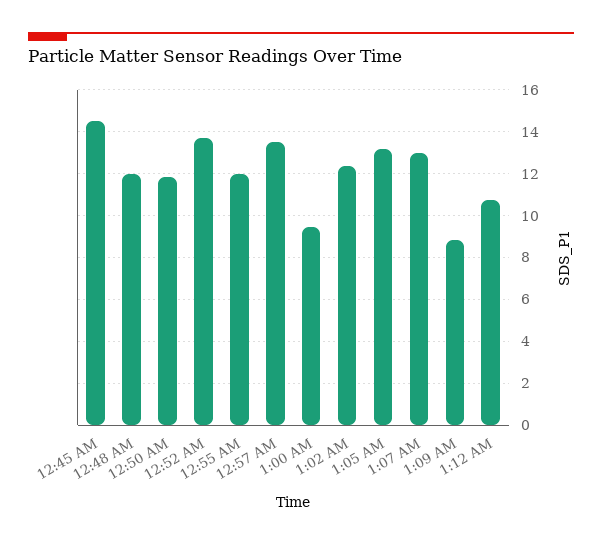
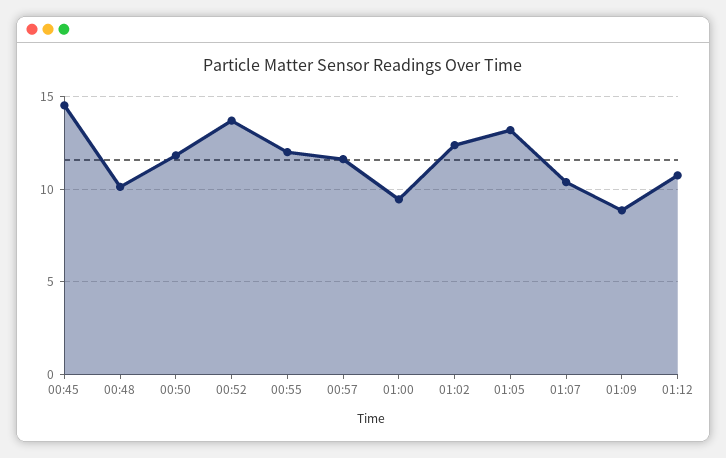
  {
    "12:45 AM": 14.5,
-   "12:48 AM": 12,
+   "12:48 AM": 10,
    "12:50 AM": 12,
    "12:52 AM": 13.5,
    "12:55 AM": 12,
-   "12:57 AM": 13.5,
+   "12:57 AM": 11.5,
    "1:00 AM": 9.5,
    "1:02 AM": 12.5,
    "1:05 AM": 13,
-   "1:07 AM": 13,
+   "1:07 AM": 10.5,
    "1:09 AM": 9,
    "1:12 AM": 11
  }

